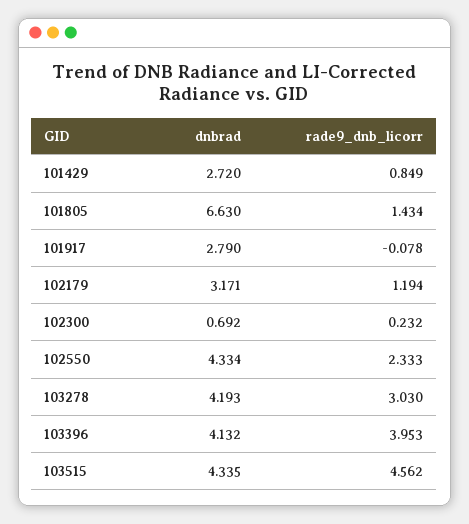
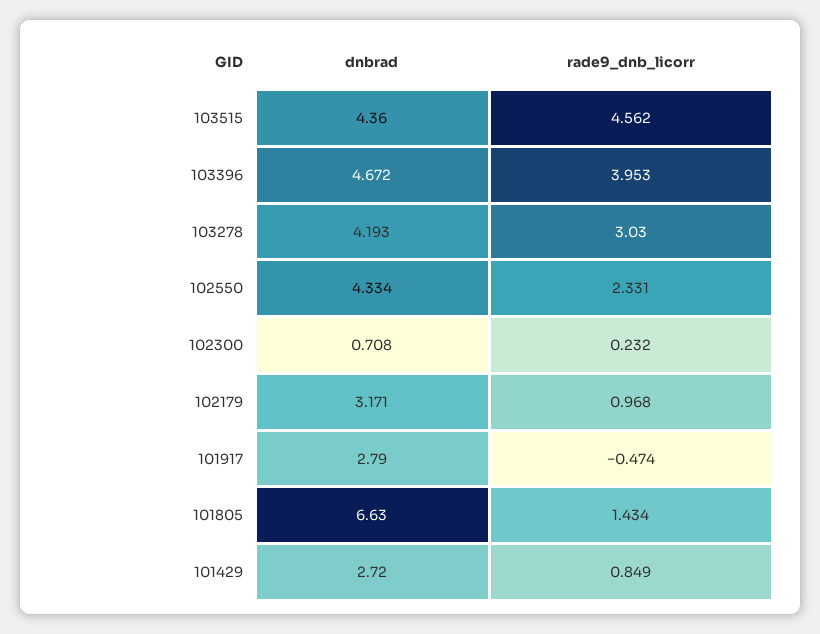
  {
    "dnbrad": {
      "101429": 2.72,
      "101805": 6.63,
      "101917": 2.79,
      "102179": 3.171,
-     "102300": 0.692,
+     "102300": 0.708,
      "102550": 4.334,
      "103278": 4.193,
-     "103396": 4.132,
+     "103396": 4.672,
-     "103515": 4.335
+     "103515": 4.36
    },
    "rade9_dnb_licorr": {
      "101429": 0.849,
      "101805": 1.434,
-     "101917": -0.078,
+     "101917": -0.474,
-     "102179": 1.194,
+     "102179": 0.968,
      "102300": 0.232,
-     "102550": 2.333,
+     "102550": 2.331,
      "103278": 3.03,
      "103396": 3.953,
      "103515": 4.562
    }
  }

